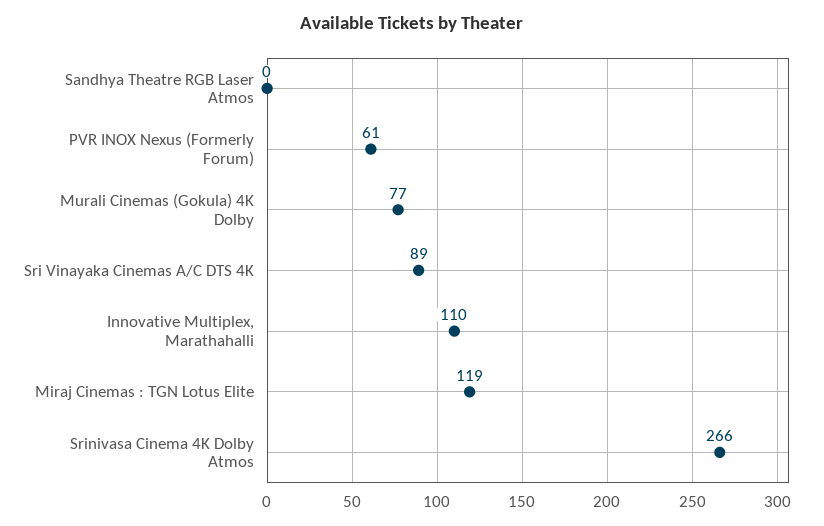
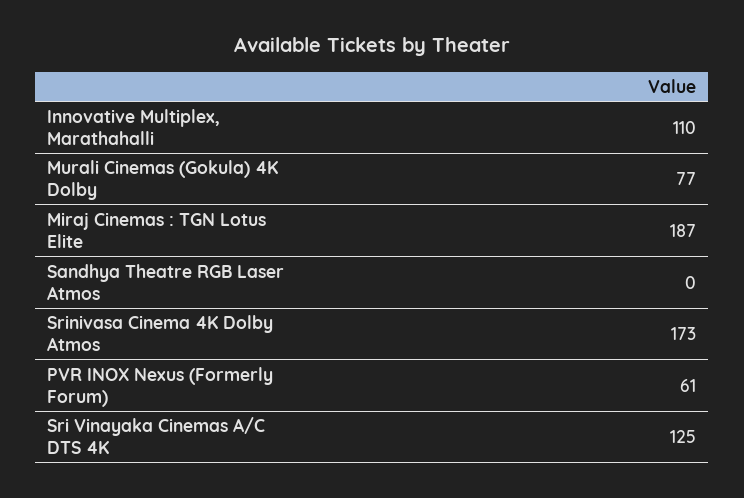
  {
    "Sandhya Theatre RGB Laser Atmos": 0,
    "PVR INOX Nexus (Formerly Forum)": 61,
    "Murali Cinemas (Gokula) 4K Dolby": 77,
-   "Sri Vinayaka Cinemas A/C DTS 4K": 89,
+   "Sri Vinayaka Cinemas A/C DTS 4K": 125,
    "Innovative Multiplex, Marathahalli": 110,
-   "Miraj Cinemas : TGN Lotus Elite": 119,
+   "Miraj Cinemas : TGN Lotus Elite": 187,
-   "Srinivasa Cinema 4K Dolby Atmos": 266
+   "Srinivasa Cinema 4K Dolby Atmos": 173
  }

